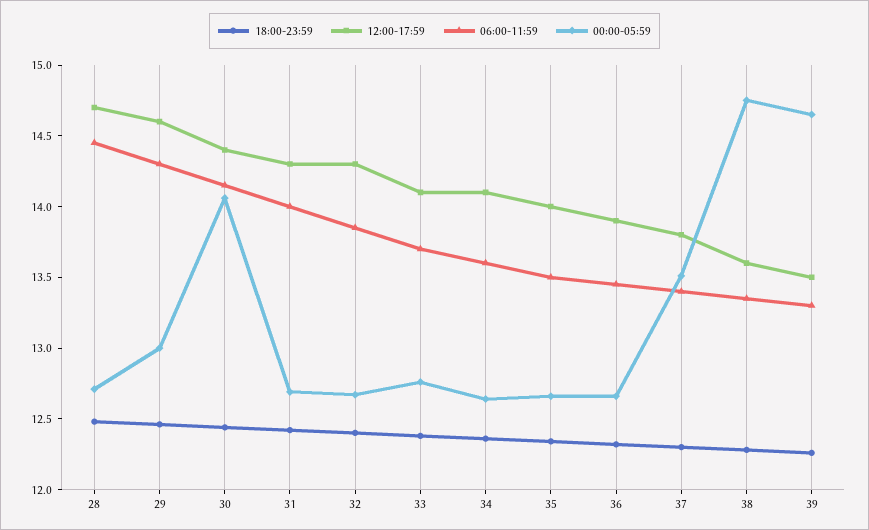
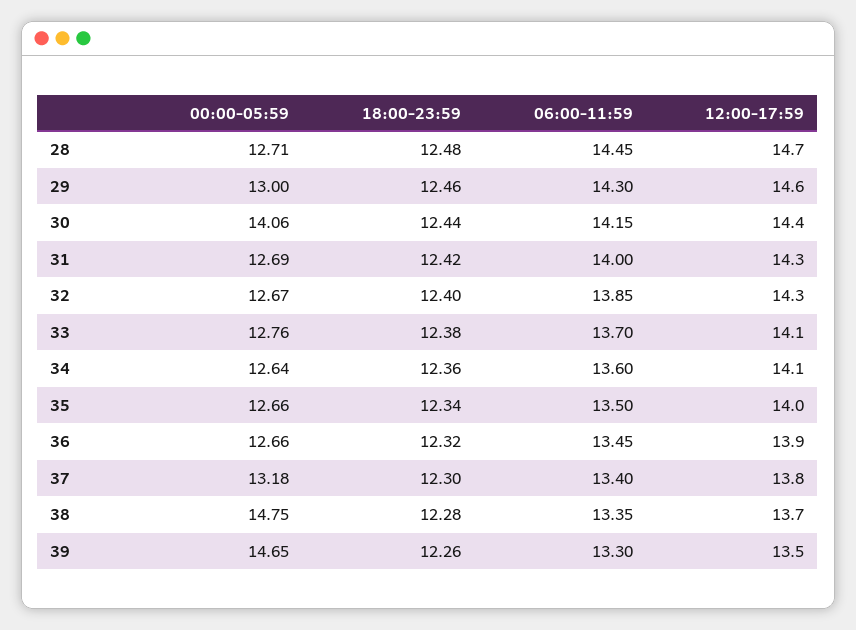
  {
    "18:00-23:59": {
      "28": 12.48,
      "29": 12.46,
      "30": 12.44,
      "31": 12.42,
      "32": 12.4,
      "33": 12.38,
      "34": 12.36,
      "35": 12.34,
      "36": 12.32,
      "37": 12.3,
      "38": 12.28,
      "39": 12.26
    },
    "12:00-17:59": {
      "28": 14.7,
      "29": 14.6,
      "30": 14.4,
      "31": 14.3,
      "32": 14.3,
      "33": 14.1,
      "34": 14.1,
      "35": 14,
      "36": 13.9,
      "37": 13.8,
-     "38": 13.6,
+     "38": 13.7,
      "39": 13.5
    },
    "06:00-11:59": {
      "28": 14.45,
      "29": 14.3,
      "30": 14.15,
      "31": 14,
      "32": 13.85,
      "33": 13.7,
      "34": 13.6,
      "35": 13.5,
      "36": 13.45,
      "37": 13.4,
      "38": 13.35,
      "39": 13.3
    },
    "00:00-05:59": {
      "28": 12.71,
      "29": 13,
      "30": 14.06,
      "31": 12.69,
      "32": 12.67,
      "33": 12.76,
      "34": 12.64,
      "35": 12.66,
      "36": 12.66,
-     "37": 13.5,
+     "37": 13.18,
      "38": 14.75,
      "39": 14.65
    }
  }

